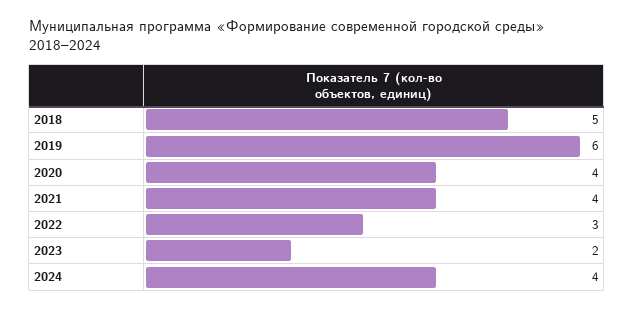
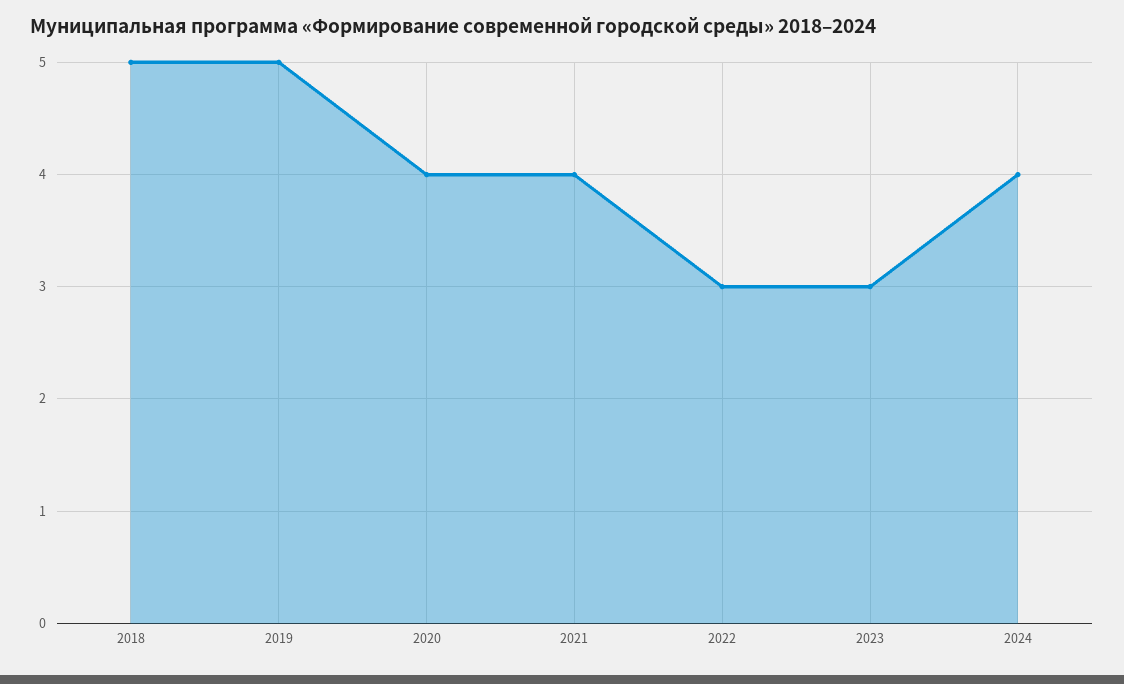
  {
    "2018": 5,
-   "2019": 6,
+   "2019": 5,
    "2020": 4,
    "2021": 4,
    "2022": 3,
-   "2023": 2,
+   "2023": 3,
    "2024": 4
  }

